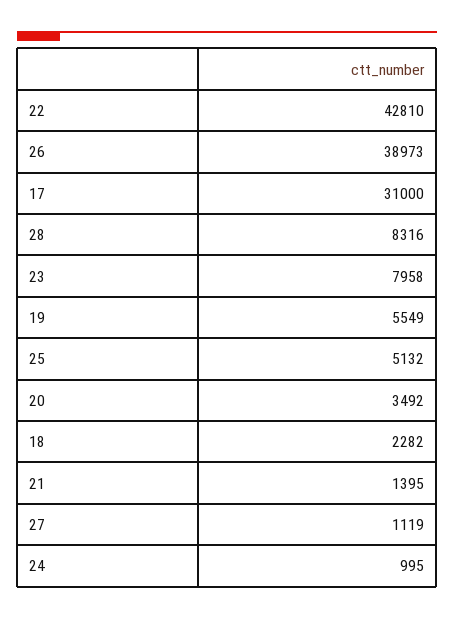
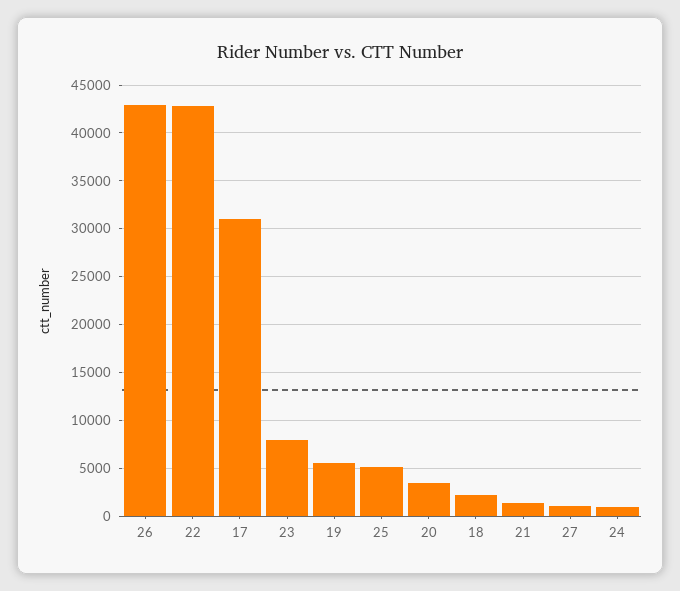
  {
    "22": 42810,
-   "26": 38973,
+   "26": 43000,
    "17": 31000,
-   "28": 8316,
    "23": 7958,
    "19": 5549,
    "25": 5132,
    "20": 3492,
    "18": 2282,
    "21": 1395,
    "27": 1119,
    "24": 995
  }

